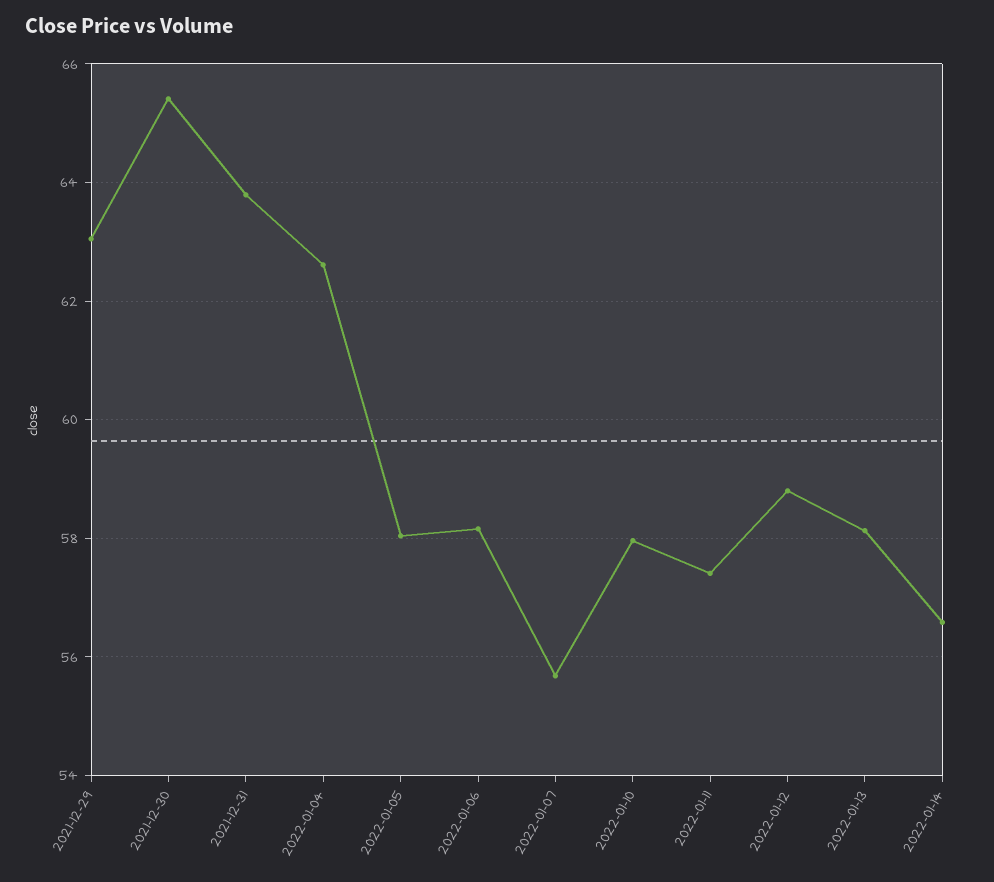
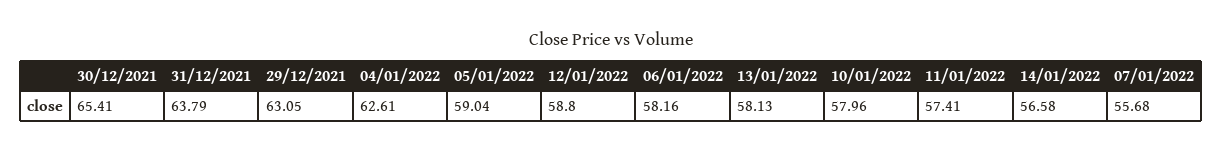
  {
    "2021-12-29": 63.05,
    "2021-12-30": 65.41,
    "2021-12-31": 63.79,
    "2022-01-04": 62.61,
-   "2022-01-05": 58,
+   "2022-01-05": 59.04,
    "2022-01-06": 58.16,
    "2022-01-07": 55.68,
    "2022-01-10": 57.96,
    "2022-01-11": 57.41,
    "2022-01-12": 58.8,
    "2022-01-13": 58.13,
    "2022-01-14": 56.58
  }

